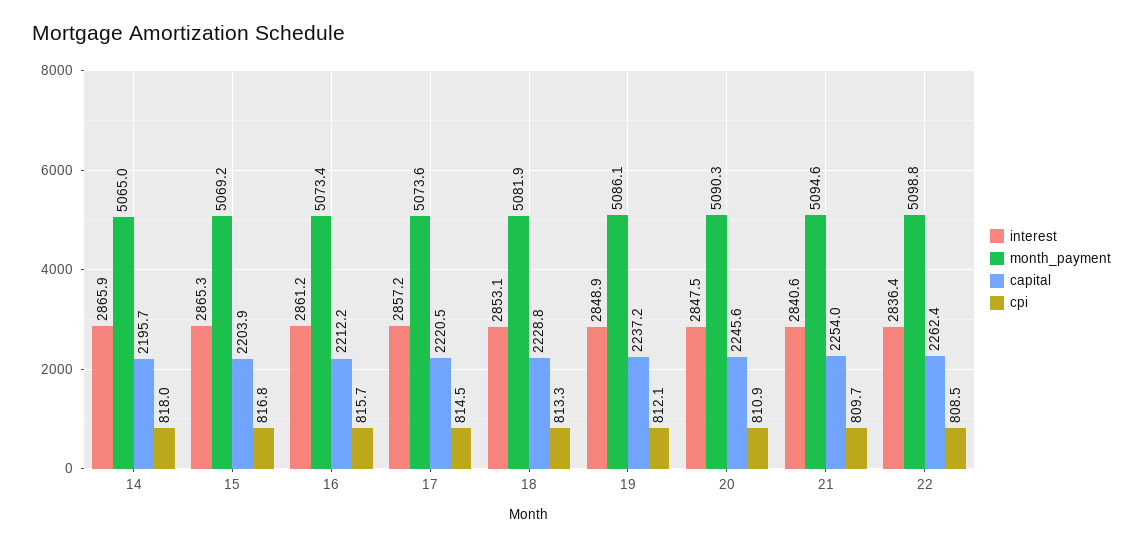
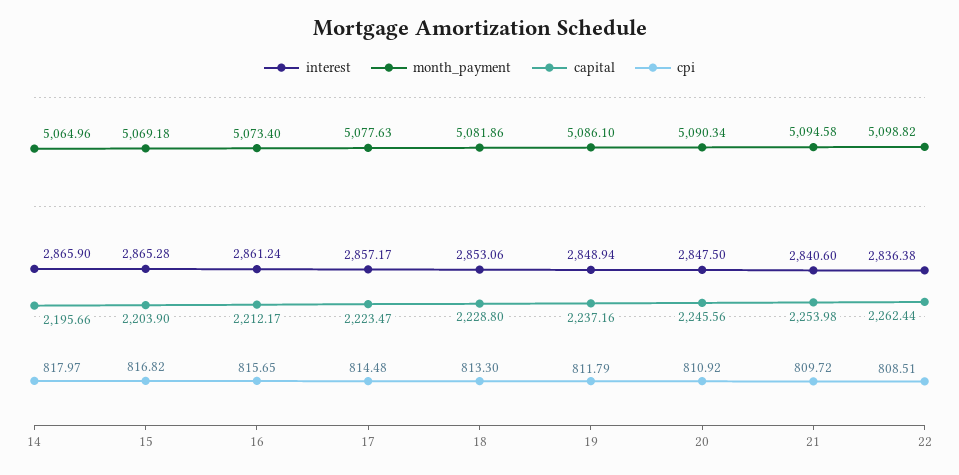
  {
    "interest": {
      "14": 2865.9,
      "15": 2865.28,
      "16": 2861.24,
      "17": 2857.17,
      "18": 2853.06,
      "19": 2848.94,
      "20": 2847.5,
      "21": 2840.6,
      "22": 2836.38
    },
    "month_payment": {
      "14": 5064.96,
      "15": 5069.18,
      "16": 5073.4,
-     "17": 5073.6,
+     "17": 5077.63,
      "18": 5081.86,
      "19": 5086.1,
      "20": 5090.34,
      "21": 5094.58,
      "22": 5098.82
    },
    "capital": {
      "14": 2195.66,
      "15": 2203.9,
      "16": 2212.17,
-     "17": 2220.5,
+     "17": 2223.47,
      "18": 2228.8,
      "19": 2237.16,
      "20": 2245.56,
      "21": 2253.98,
      "22": 2262.44
    },
    "cpi": {
      "14": 817.97,
      "15": 816.82,
      "16": 815.65,
      "17": 814.48,
      "18": 813.3,
-     "19": 812.1,
+     "19": 811.79,
      "20": 810.92,
      "21": 809.72,
      "22": 808.51
    }
  }

